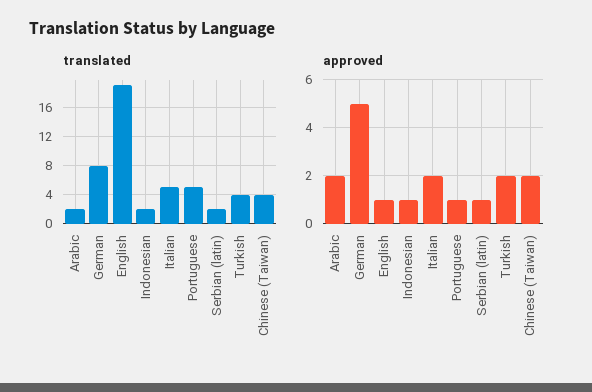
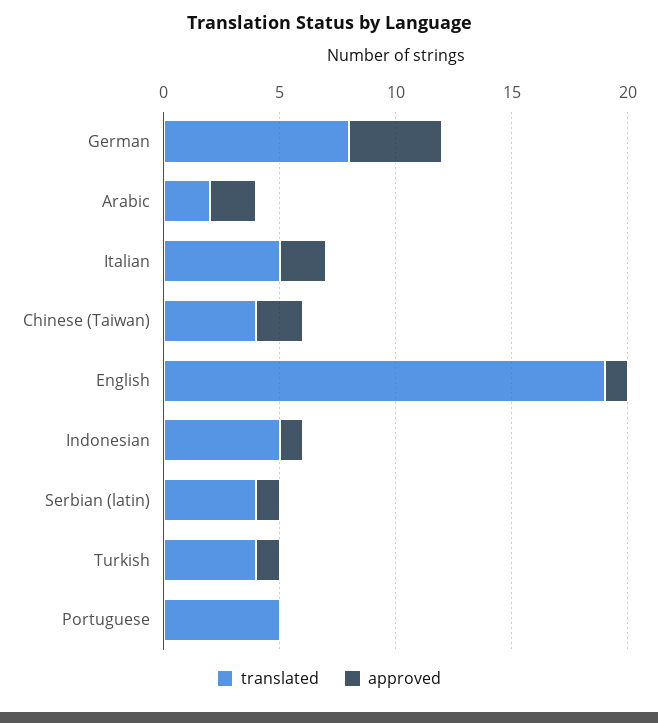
  {
    "translated": {
      "Arabic": 2,
      "German": 8,
      "English": 19,
-     "Indonesian": 2,
+     "Indonesian": 5,
      "Italian": 5,
      "Portuguese": 5,
-     "Serbian (latin)": 2,
+     "Serbian (latin)": 4,
      "Turkish": 4,
      "Chinese (Taiwan)": 4
    },
    "approved": {
      "Arabic": 2,
-     "German": 5,
+     "German": 4,
      "English": 1,
      "Indonesian": 1,
      "Italian": 2,
-     "Portuguese": 1,
+     "Portuguese": 0,
      "Serbian (latin)": 1,
-     "Turkish": 2,
+     "Turkish": 1,
      "Chinese (Taiwan)": 2
    }
  }

